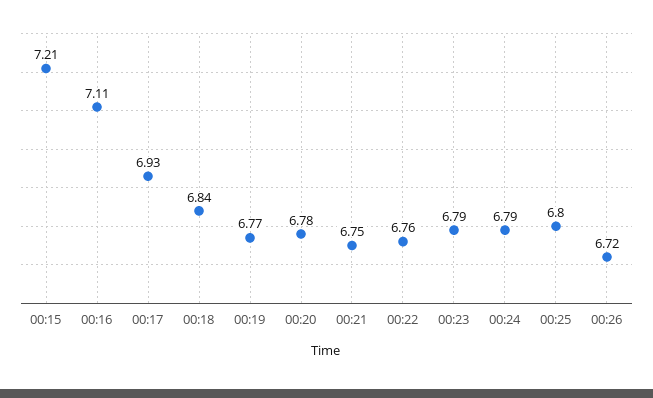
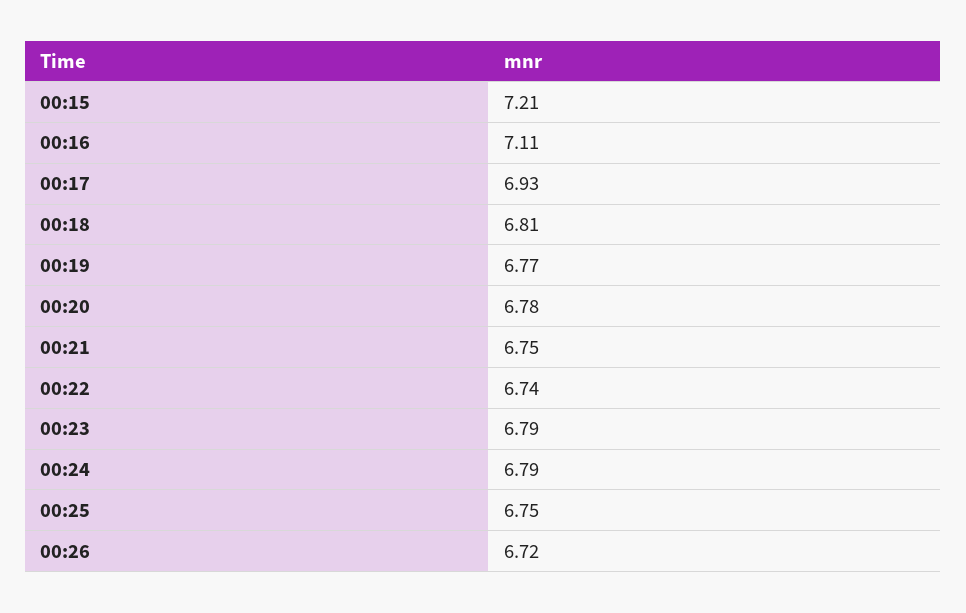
  {
    "00:15": 7.21,
    "00:16": 7.11,
    "00:17": 6.93,
-   "00:18": 6.84,
+   "00:18": 6.81,
    "00:19": 6.77,
    "00:20": 6.78,
    "00:21": 6.75,
-   "00:22": 6.76,
+   "00:22": 6.74,
    "00:23": 6.79,
    "00:24": 6.79,
-   "00:25": 6.8,
+   "00:25": 6.75,
    "00:26": 6.72
  }

